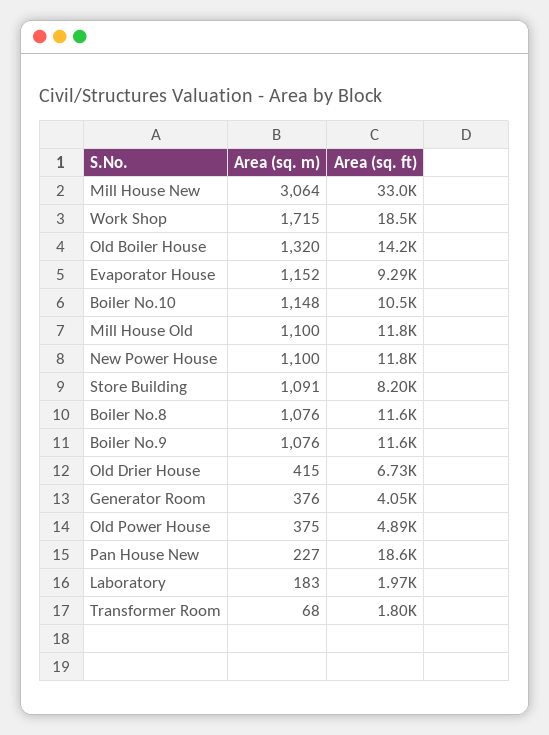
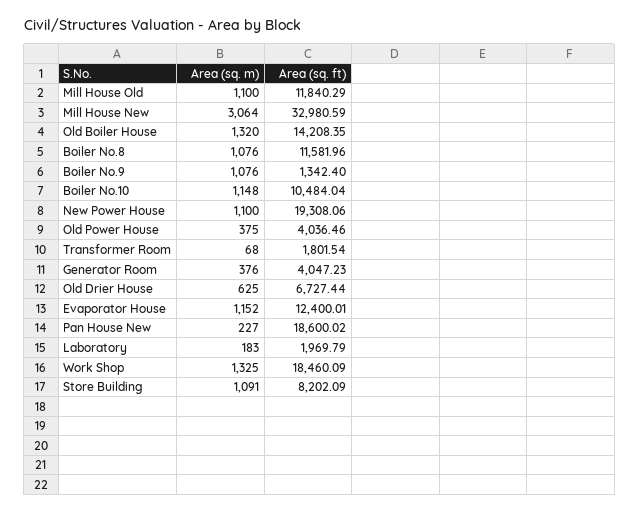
  {
    "Area (sq. m)": {
      "Mill House New": 3064,
-     "Work Shop": 1715,
+     "Work Shop": 1325,
      "Old Boiler House": 1320,
      "Evaporator House": 1152,
      "Boiler No.10": 1148,
      "Mill House Old": 1100,
      "New Power House": 1100,
      "Store Building": 1091,
      "Boiler No.8": 1076,
      "Boiler No.9": 1076,
-     "Old Drier House": 415,
+     "Old Drier House": 625,
      "Generator Room": 376,
      "Old Power House": 375,
      "Pan House New": 227,
      "Laboratory": 183,
      "Transformer Room": 68
    },
    "Area (sq. ft)": {
      "Mill House New": 32980.59,
      "Work Shop": 18460.09,
      "Old Boiler House": 14208.35,
-     "Evaporator House": 9290,
+     "Evaporator House": 12400.01,
      "Boiler No.10": 10484.04,
      "Mill House Old": 11840.29,
-     "New Power House": 11800,
+     "New Power House": 19308.06,
      "Store Building": 8202.09,
      "Boiler No.8": 11581.96,
-     "Boiler No.9": 11600,
+     "Boiler No.9": 1342.4,
      "Old Drier House": 6727.44,
      "Generator Room": 4047.23,
-     "Old Power House": 4890,
+     "Old Power House": 4036.46,
      "Pan House New": 18600.02,
      "Laboratory": 1969.79,
      "Transformer Room": 1801.54
    }
  }

